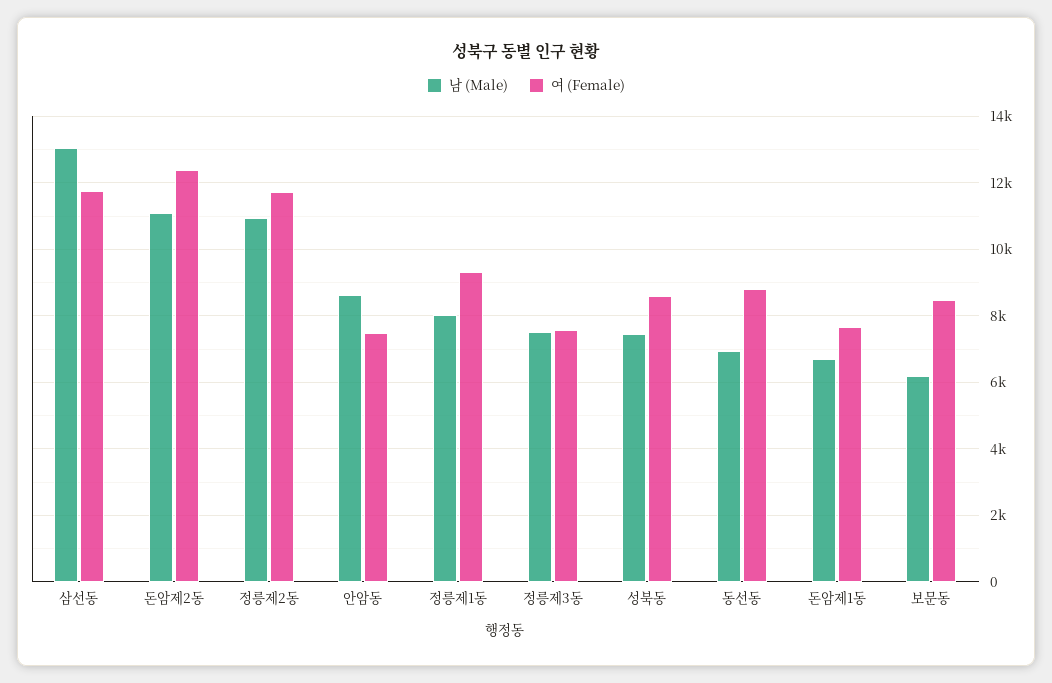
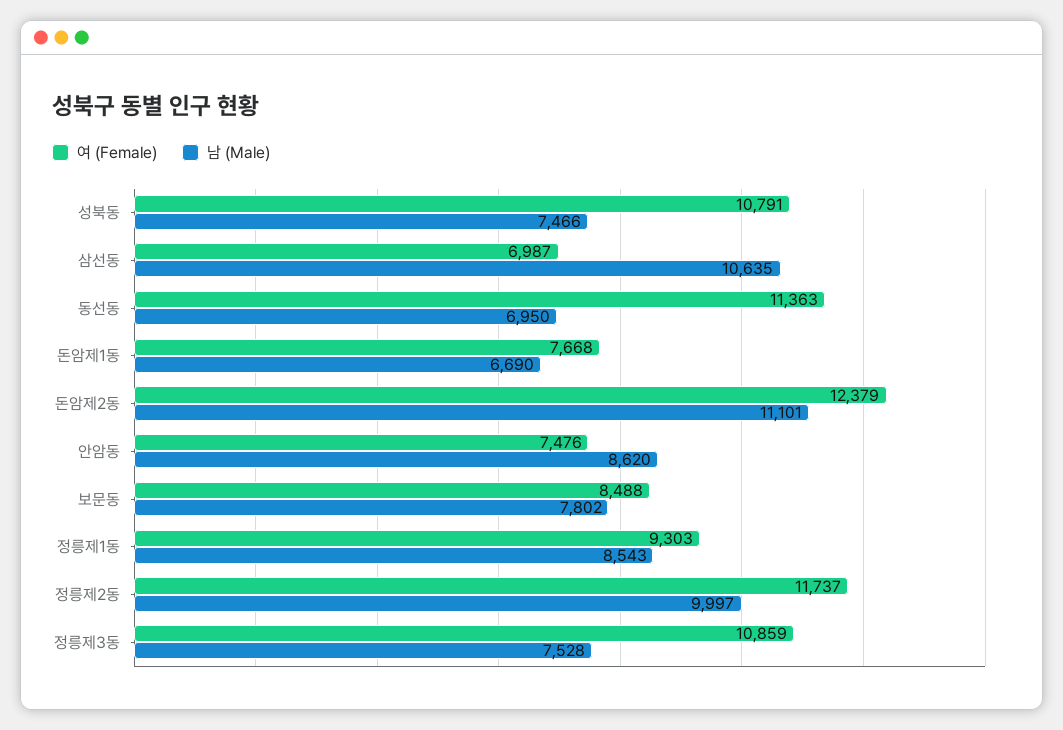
  {
    "남 (Male)": {
-     "삼선동": 13000,
+     "삼선동": 10635,
      "돈암제2동": 11101,
-     "정릉제2동": 11000,
+     "정릉제2동": 9997,
      "안암동": 8620,
-     "정릉제1동": 8000,
+     "정릉제1동": 8543,
      "정릉제3동": 7528,
      "성북동": 7466,
      "동선동": 6950,
      "돈암제1동": 6690,
-     "보문동": 6200
+     "보문동": 7802
    },
    "여 (Female)": {
-     "삼선동": 11800,
+     "삼선동": 6987,
      "돈암제2동": 12379,
      "정릉제2동": 11737,
      "안암동": 7476,
      "정릉제1동": 9303,
-     "정릉제3동": 7600,
+     "정릉제3동": 10859,
-     "성북동": 8600,
+     "성북동": 10791,
-     "동선동": 8800,
+     "동선동": 11363,
      "돈암제1동": 7668,
      "보문동": 8488
    }
  }

